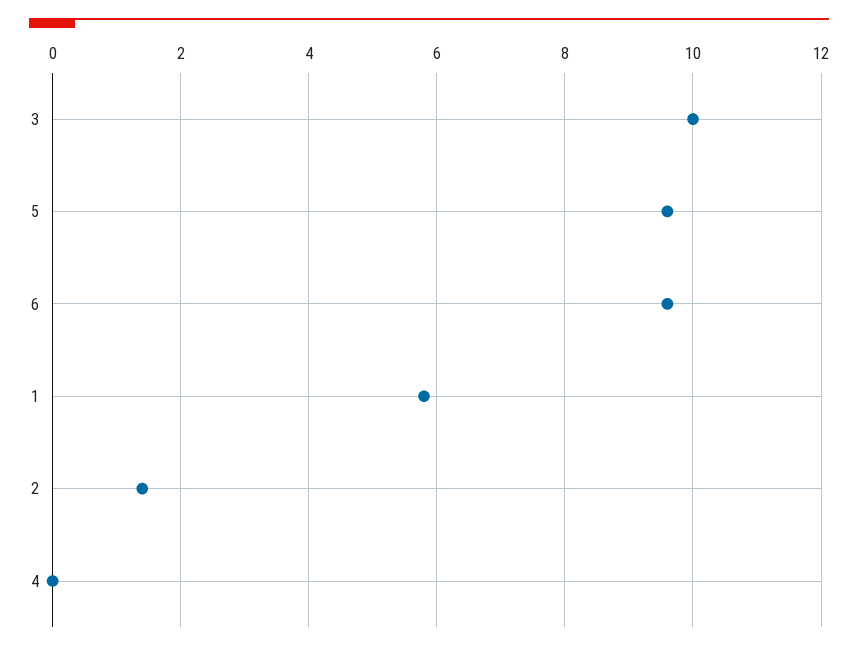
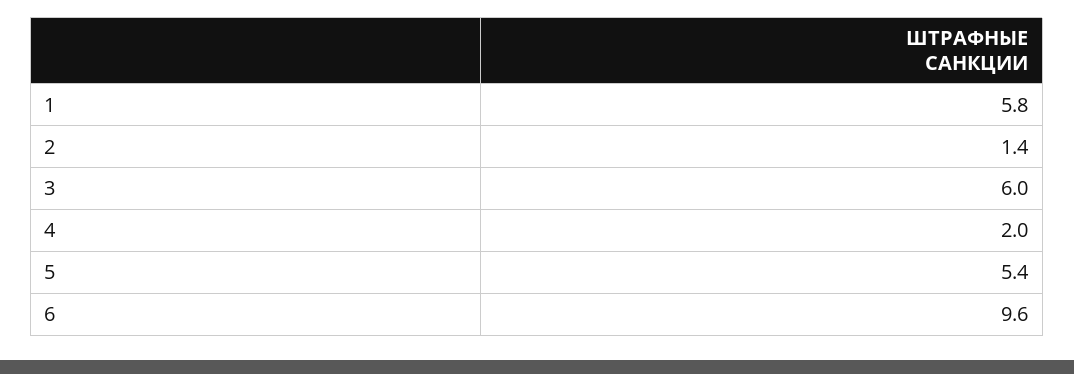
  {
-   "3": 10,
+   "3": 6,
-   "5": 9.5,
+   "5": 5.4,
    "6": 9.6,
    "1": 5.8,
    "2": 1.4,
-   "4": 0
+   "4": 2
  }

